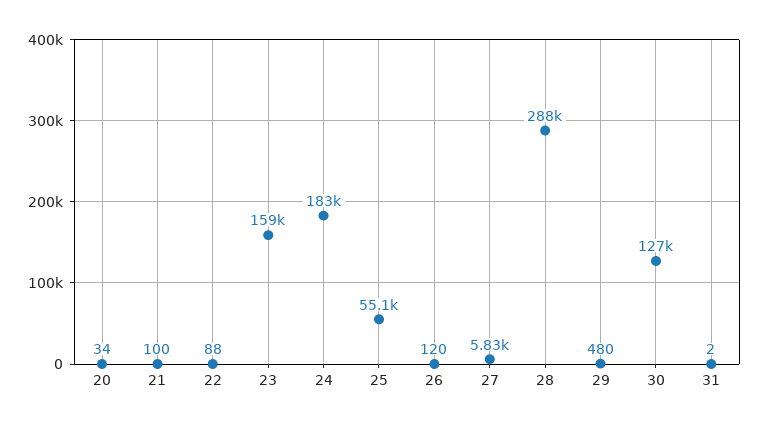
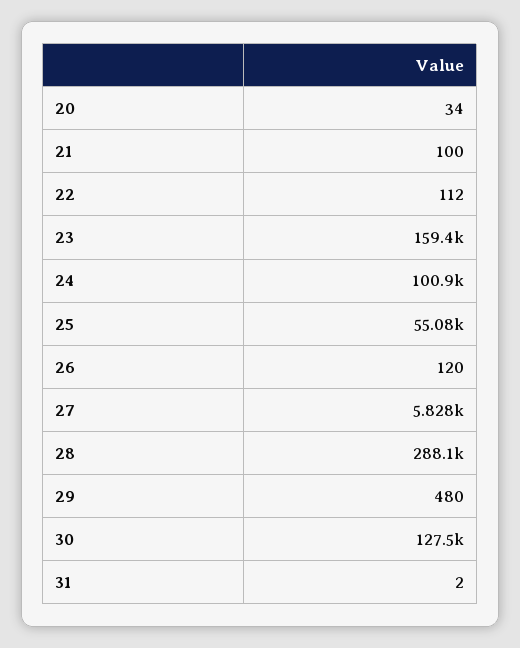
  {
    "20": 34,
    "21": 100,
-   "22": 88,
+   "22": 112,
    "23": 159400,
-   "24": 183000,
+   "24": 100900,
    "25": 55080,
    "26": 120,
    "27": 5828,
    "28": 288100,
    "29": 480,
    "30": 127500,
    "31": 2
  }

